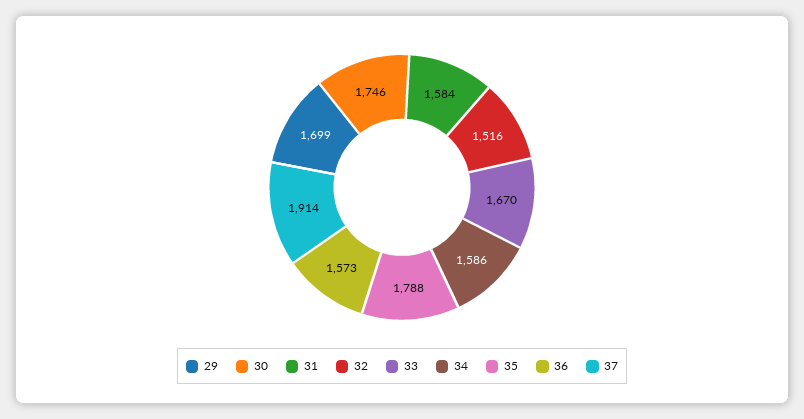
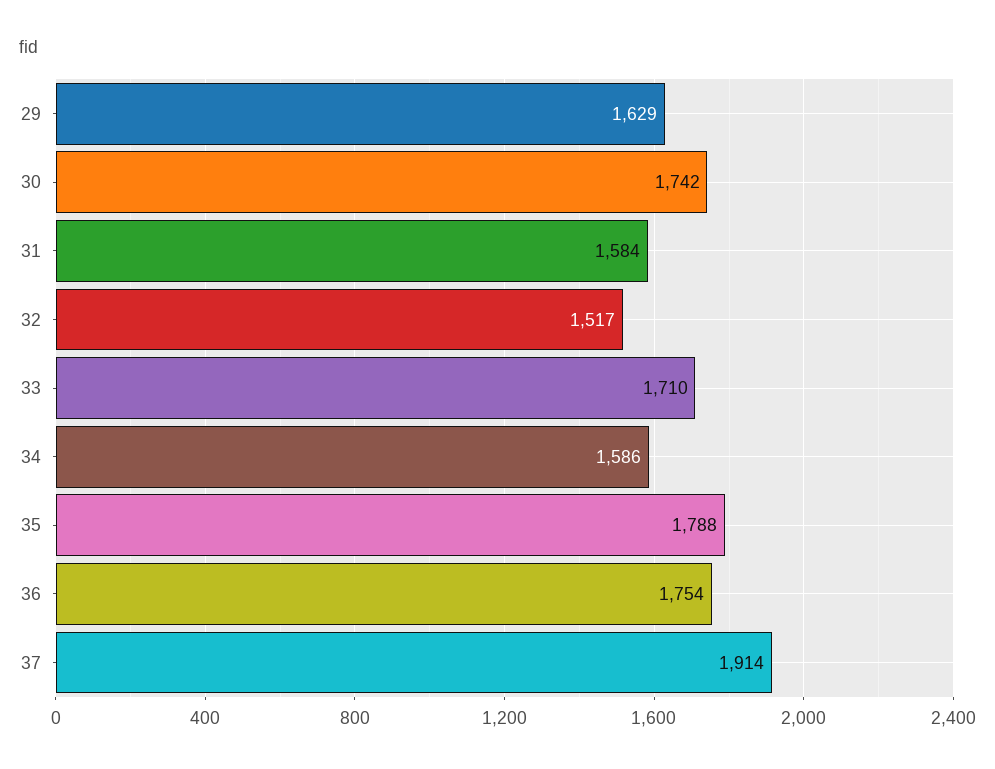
  {
-   "29": 1699,
+   "29": 1629,
-   "30": 1746,
+   "30": 1742,
    "31": 1584,
-   "32": 1516,
+   "32": 1517,
-   "33": 1670,
+   "33": 1710,
    "34": 1586,
    "35": 1788,
-   "36": 1573,
+   "36": 1754,
    "37": 1914
  }

